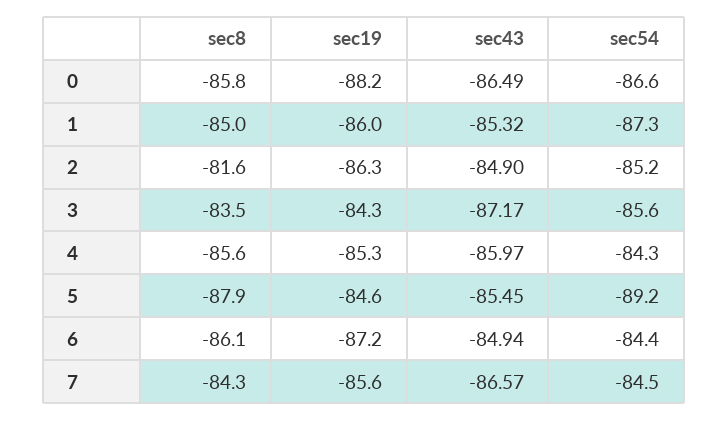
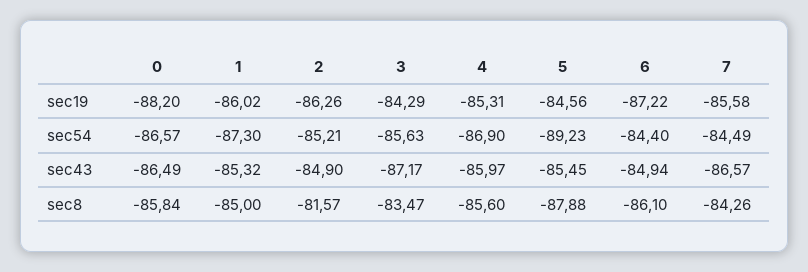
  {
    "sec8": {
      "0": -85.84,
      "1": -85,
      "2": -81.57,
      "3": -83.47,
      "4": -85.6,
      "5": -87.88,
      "6": -86.1,
      "7": -84.26
    },
    "sec19": {
      "0": -88.2,
      "1": -86.02,
      "2": -86.26,
      "3": -84.29,
      "4": -85.31,
      "5": -84.56,
      "6": -87.22,
      "7": -85.58
    },
    "sec43": {
      "0": -86.49,
      "1": -85.32,
      "2": -84.9,
      "3": -87.17,
      "4": -85.97,
      "5": -85.45,
      "6": -84.94,
      "7": -86.57
    },
    "sec54": {
      "0": -86.57,
      "1": -87.3,
      "2": -85.21,
      "3": -85.63,
-     "4": -84.3,
+     "4": -86.9,
      "5": -89.23,
      "6": -84.4,
      "7": -84.49
    }
  }

